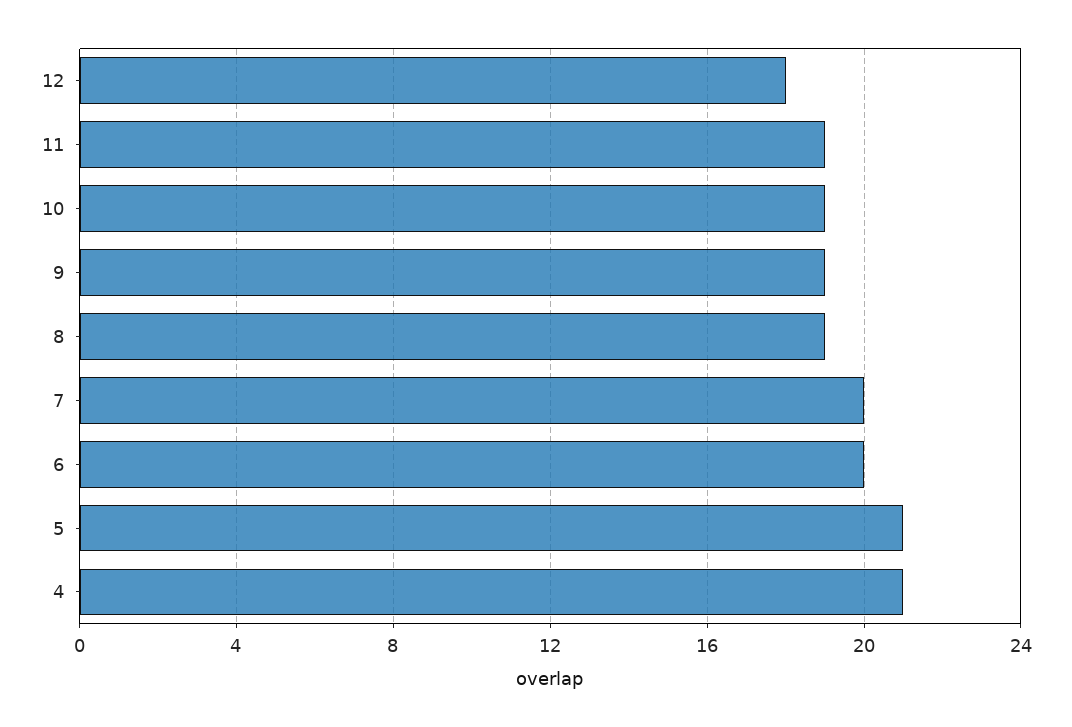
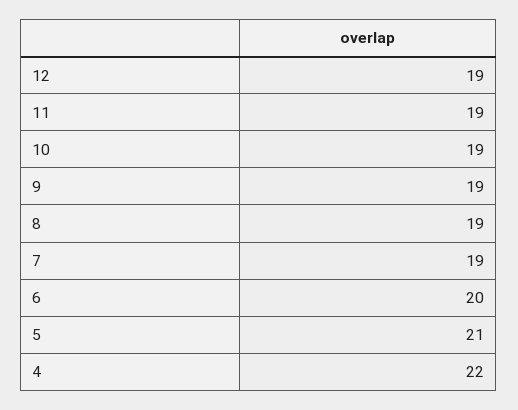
  {
-   "12": 18,
+   "12": 19,
    "11": 19,
    "10": 19,
    "9": 19,
    "8": 19,
-   "7": 20,
+   "7": 19,
    "6": 20,
    "5": 21,
-   "4": 21
+   "4": 22
  }

